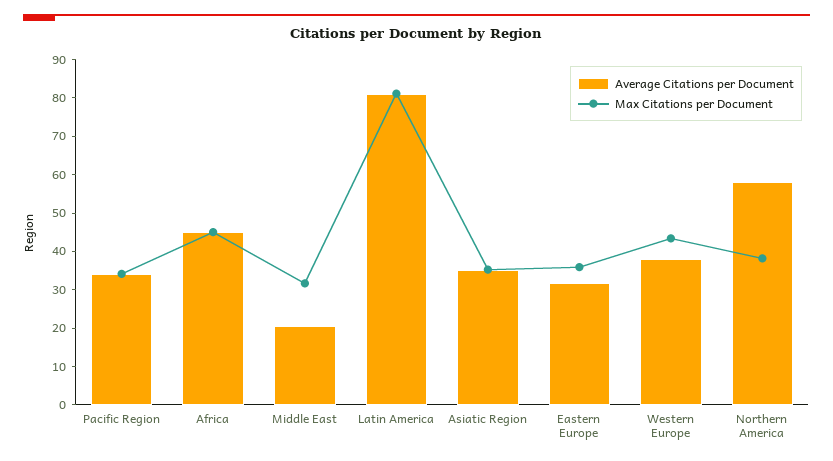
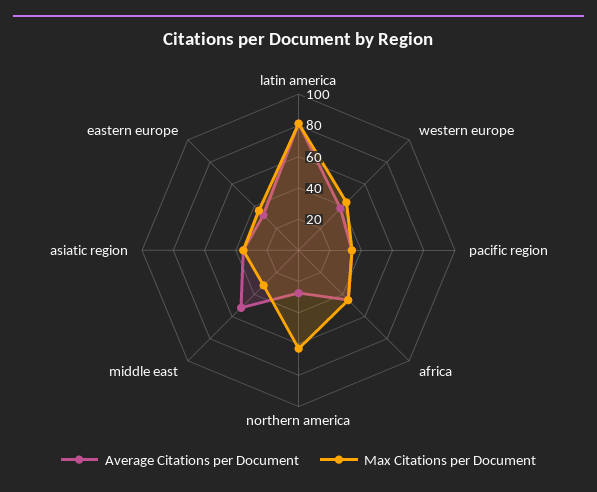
  {
    "Average Citations per Document": {
      "Pacific Region": 35,
      "Africa": 45,
-     "Middle East": 20,
+     "Middle East": 50,
      "Latin America": 80,
      "Asiatic Region": 35,
      "Eastern Europe": 32.5,
      "Western Europe": 37.5,
-     "Northern America": 57.5
+     "Northern America": 30
    },
    "Max Citations per Document": {
      "Pacific Region": 35,
      "Africa": 45,
      "Middle East": 32.5,
      "Latin America": 80,
      "Asiatic Region": 35,
      "Eastern Europe": 35,
      "Western Europe": 42.5,
-     "Northern America": 37.5
+     "Northern America": 60
    }
  }

